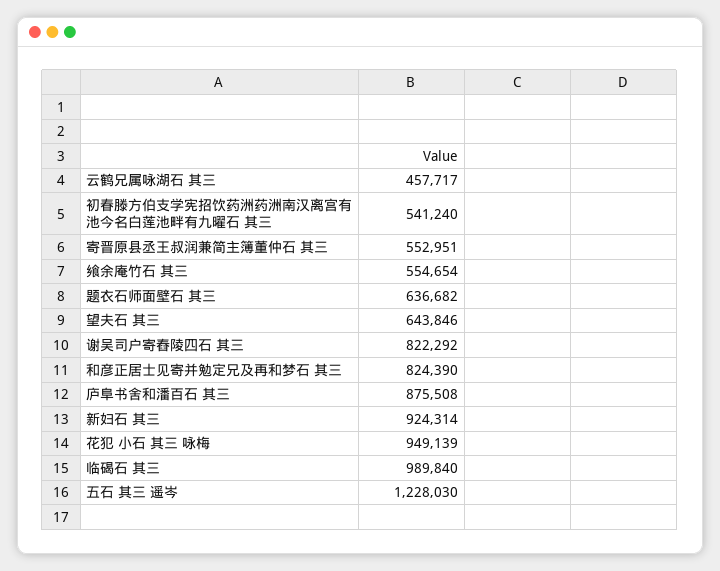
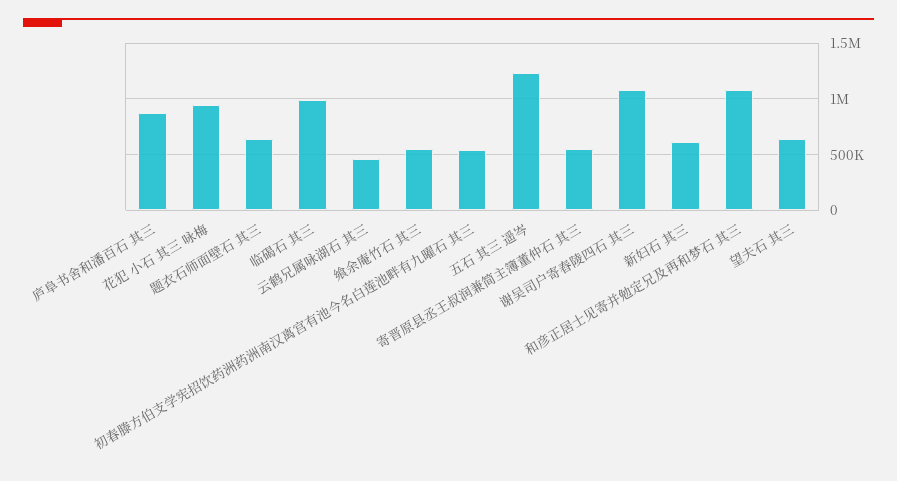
  {
    "云鹤兄属咏湖石 其三": 457717,
    "初春滕方伯支学宪招饮药洲药洲南汉离宫有池今名白莲池畔有九曜石 其三": 541240,
    "寄晋原县丞王叔润兼简主簿董仲石 其三": 552951,
    "飨余庵竹石 其三": 554654,
    "题衣石师面壁石 其三": 636682,
    "望夫石 其三": 643846,
-   "谢吴司户寄舂陵四石 其三": 822292,
+   "谢吴司户寄舂陵四石 其三": 1100000,
-   "和彦正居士见寄并勉定兄及再和梦石 其三": 824390,
+   "和彦正居士见寄并勉定兄及再和梦石 其三": 1100000,
    "庐阜书舍和潘百石 其三": 875508,
-   "新妇石 其三": 924314,
+   "新妇石 其三": 600000,
    "花犯 小石 其三 咏梅": 949139,
    "临碣石 其三": 989840,
    "五石 其三 遥岑": 1228030
  }

